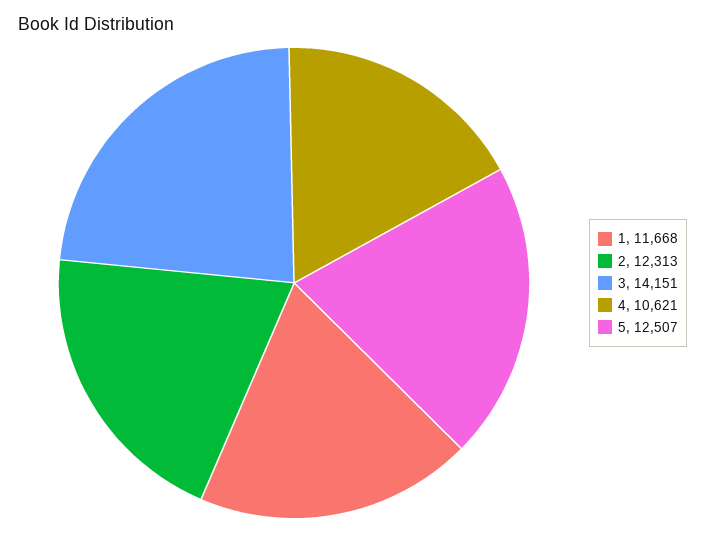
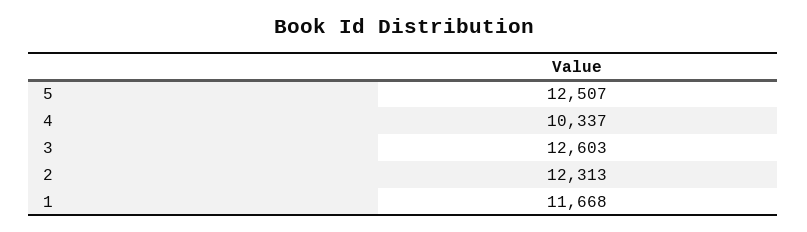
  {
    "1": 11668,
    "2": 12313,
-   "3": 14151,
+   "3": 12603,
-   "4": 10621,
+   "4": 10337,
    "5": 12507
  }

